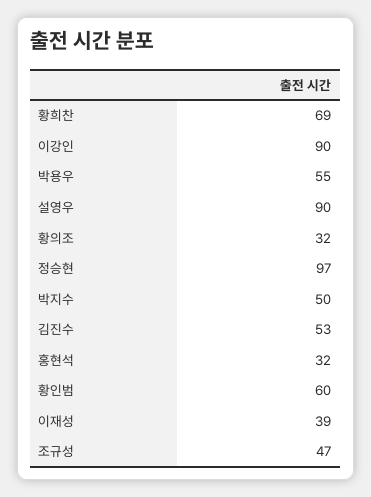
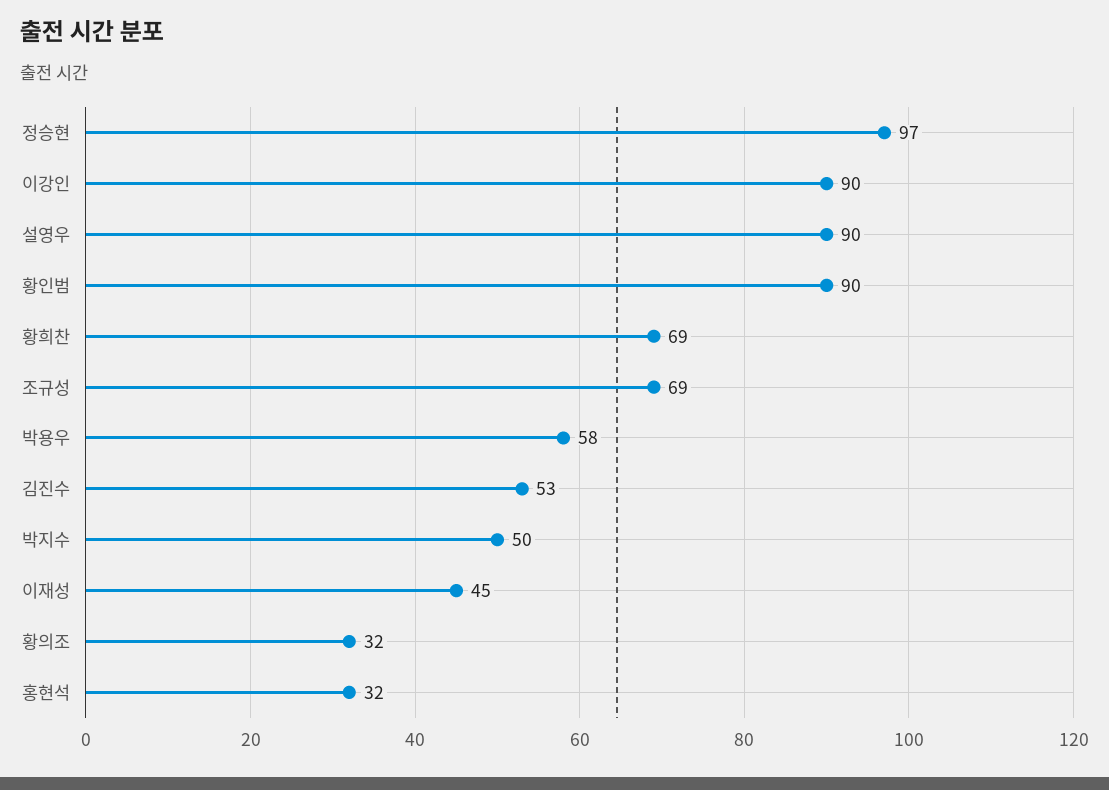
  {
    "황희찬": 69,
    "이강인": 90,
-   "박용우": 55,
+   "박용우": 58,
    "설영우": 90,
    "황의조": 32,
    "정승현": 97,
    "박지수": 50,
    "김진수": 53,
    "홍현석": 32,
-   "황인범": 60,
+   "황인범": 90,
-   "이재성": 39,
+   "이재성": 45,
-   "조규성": 47
+   "조규성": 69
  }

